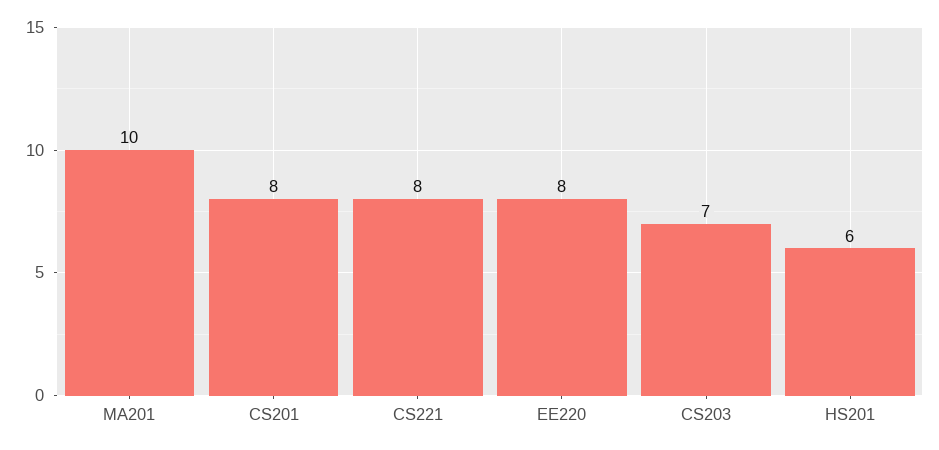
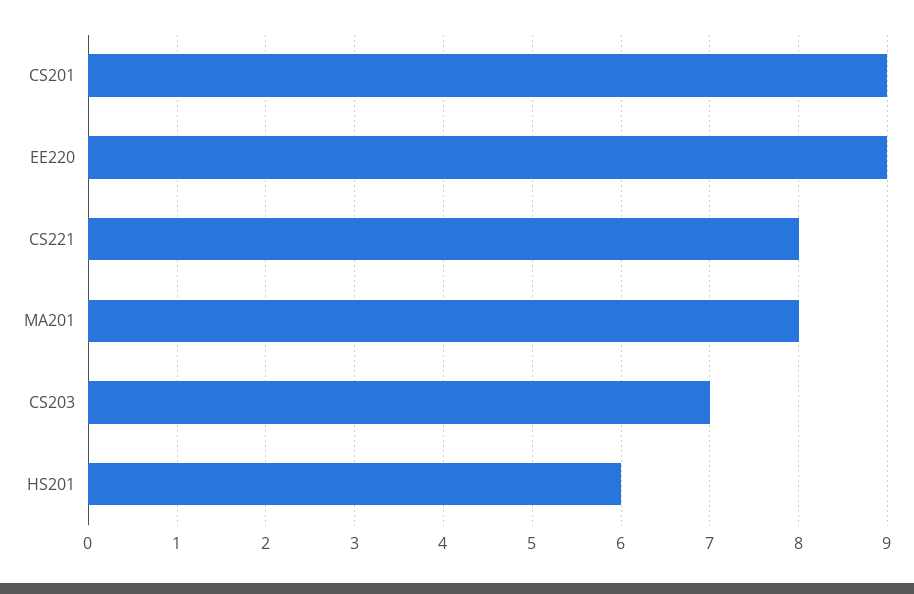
  {
-   "MA201": 10,
+   "MA201": 8,
-   "CS201": 8,
+   "CS201": 9,
    "CS221": 8,
-   "EE220": 8,
+   "EE220": 9,
    "CS203": 7,
    "HS201": 6
  }

